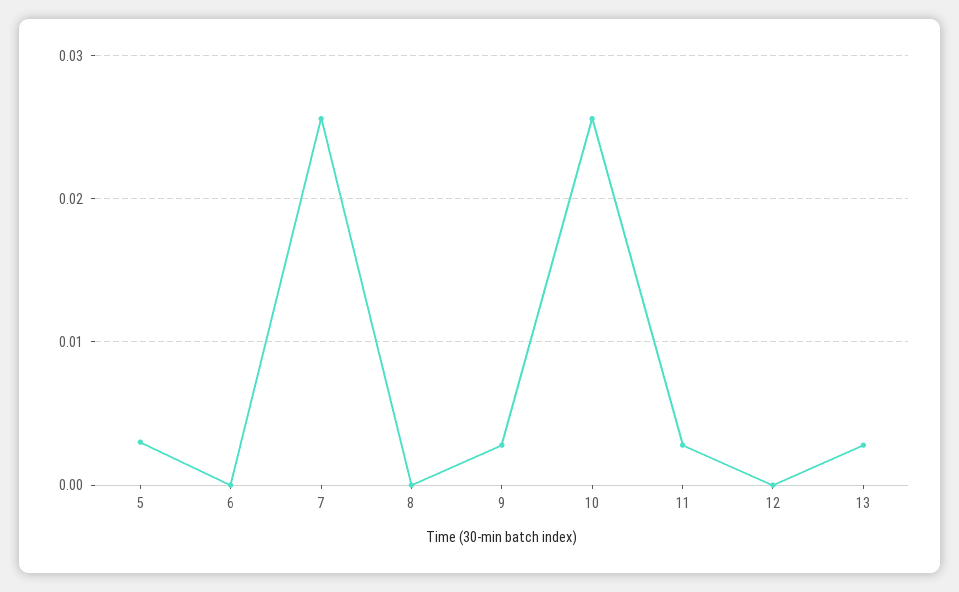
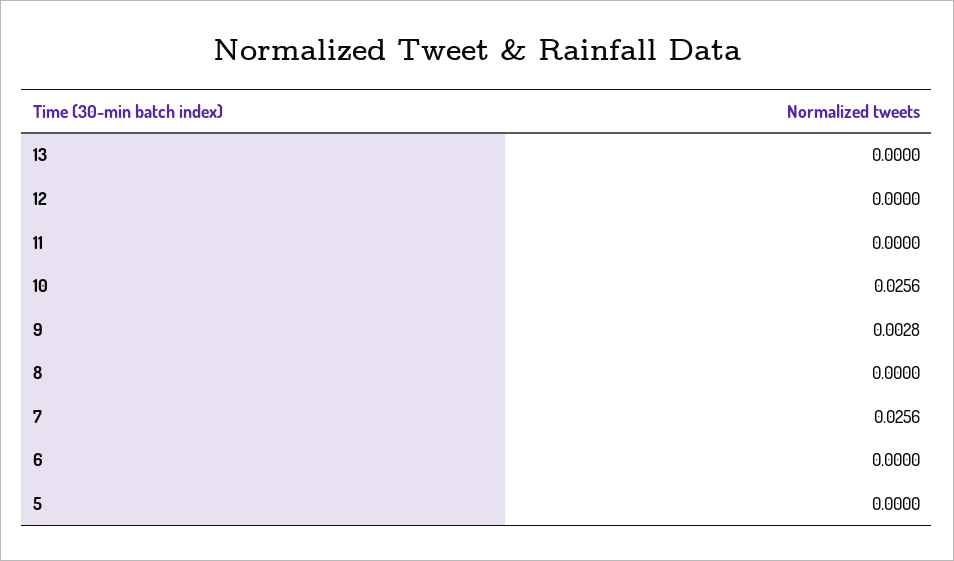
  {
-   "5": 0.003,
+   "5": 0,
    "6": 0,
    "7": 0.0256,
    "8": 0,
    "9": 0.0028,
    "10": 0.0256,
-   "11": 0.003,
+   "11": 0,
    "12": 0,
-   "13": 0.003
+   "13": 0
  }

